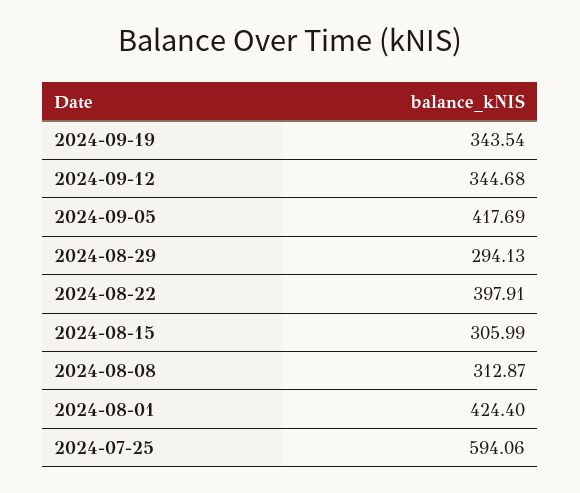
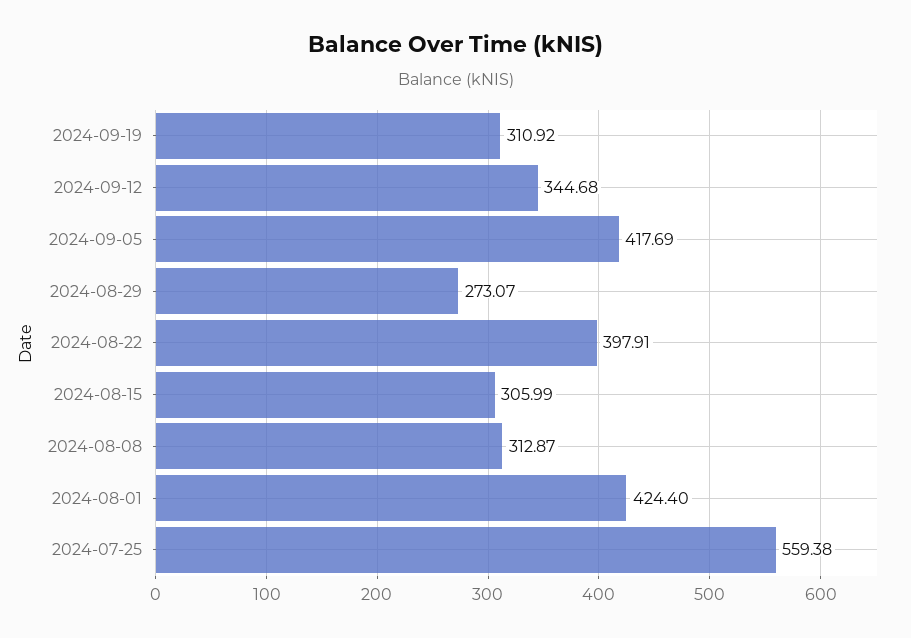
  {
-   "2024-09-19": 343.54,
+   "2024-09-19": 310.92,
    "2024-09-12": 344.68,
    "2024-09-05": 417.69,
-   "2024-08-29": 294.13,
+   "2024-08-29": 273.07,
    "2024-08-22": 397.91,
    "2024-08-15": 305.99,
    "2024-08-08": 312.87,
    "2024-08-01": 424.4,
-   "2024-07-25": 594.06
+   "2024-07-25": 559.38
  }

